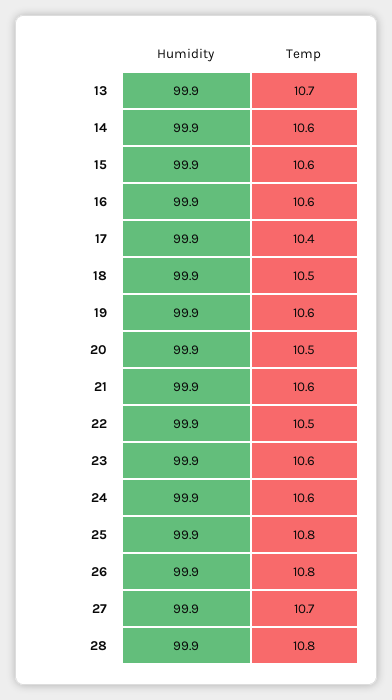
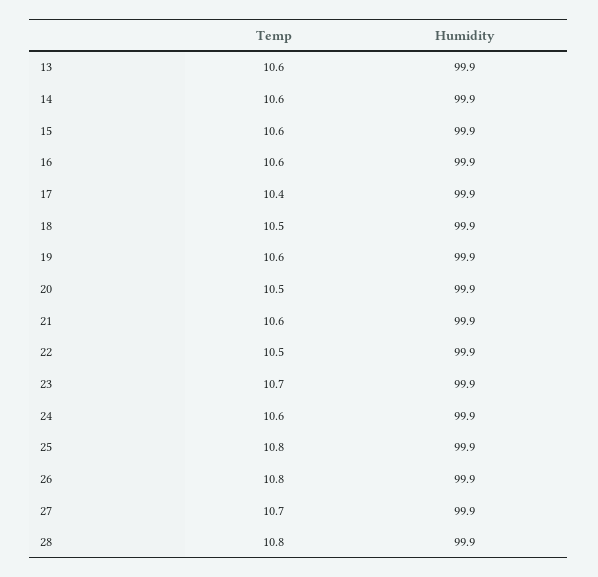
  {
    "Humidity": {
      "13": 99.9,
      "14": 99.9,
      "15": 99.9,
      "16": 99.9,
      "17": 99.9,
      "18": 99.9,
      "19": 99.9,
      "20": 99.9,
      "21": 99.9,
      "22": 99.9,
      "23": 99.9,
      "24": 99.9,
      "25": 99.9,
      "26": 99.9,
      "27": 99.9,
      "28": 99.9
    },
    "Temp": {
-     "13": 10.7,
+     "13": 10.6,
      "14": 10.6,
      "15": 10.6,
      "16": 10.6,
      "17": 10.4,
      "18": 10.5,
      "19": 10.6,
      "20": 10.5,
      "21": 10.6,
      "22": 10.5,
-     "23": 10.6,
+     "23": 10.7,
      "24": 10.6,
      "25": 10.8,
      "26": 10.8,
      "27": 10.7,
      "28": 10.8
    }
  }

